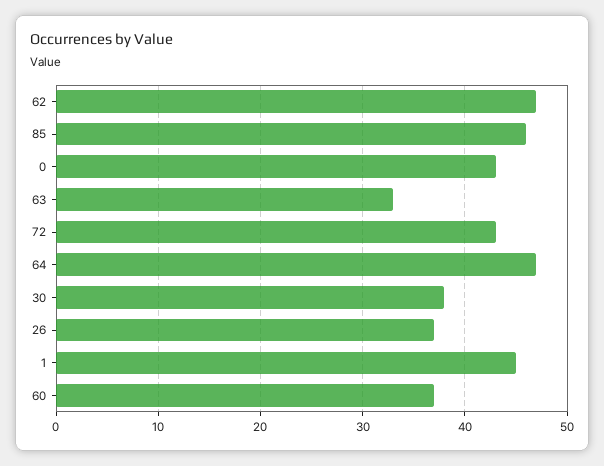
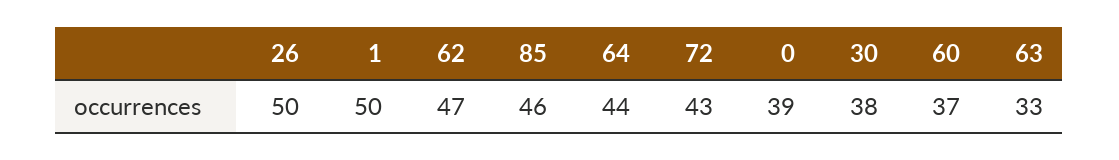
  {
    "62": 47,
    "85": 46,
-   "0": 43,
+   "0": 39,
    "63": 33,
    "72": 43,
-   "64": 47,
+   "64": 44,
    "30": 38,
-   "26": 37,
+   "26": 50,
-   "1": 45,
+   "1": 50,
    "60": 37
  }

